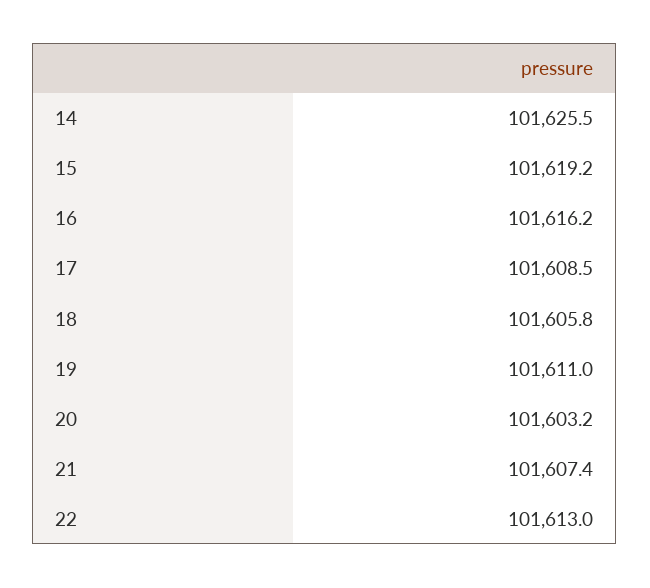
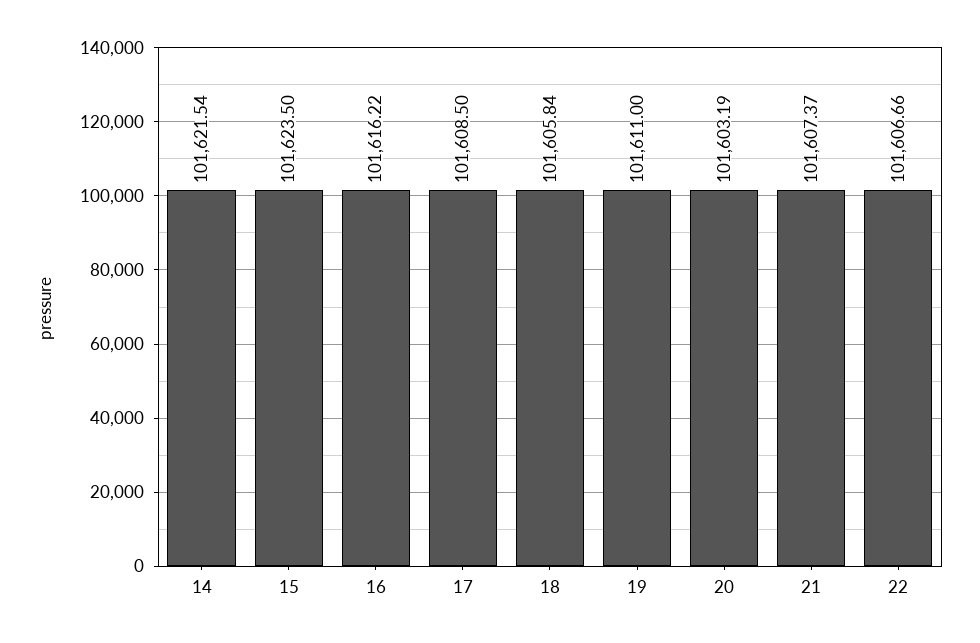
  {
-   "14": 101625.5,
+   "14": 101621.54,
-   "15": 101619.2,
+   "15": 101623.5,
    "16": 101616.22,
    "17": 101608.5,
    "18": 101605.84,
    "19": 101611,
    "20": 101603.19,
    "21": 101607.37,
-   "22": 101613
+   "22": 101606.66
  }

